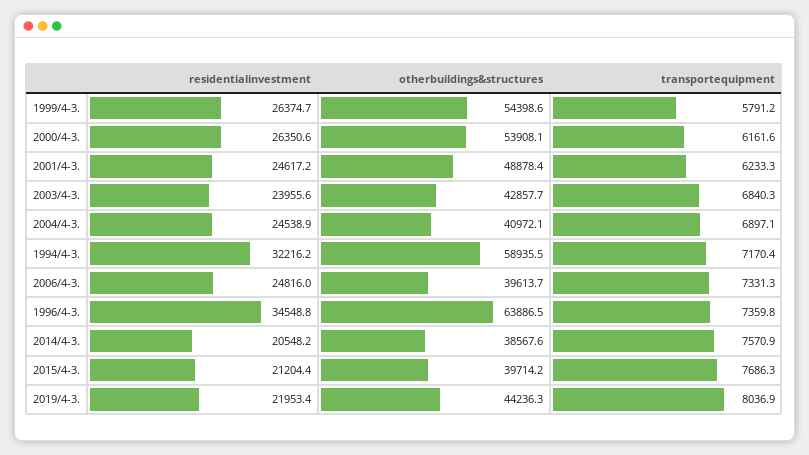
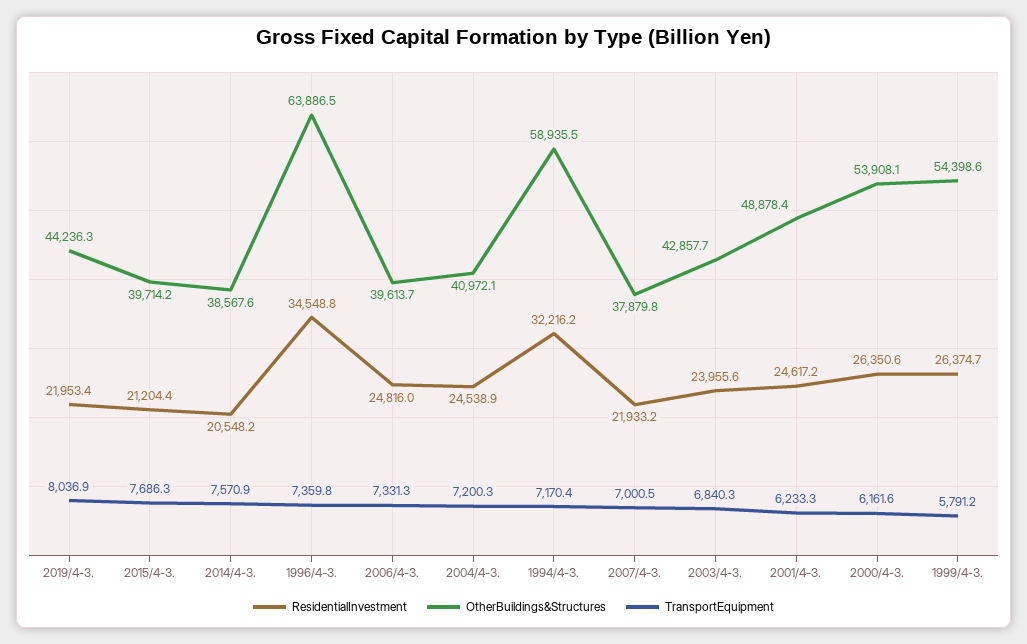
  {
    "residentialinvestment": {
      "1999/4-3.": 26374.7,
      "2000/4-3.": 26350.6,
      "2001/4-3.": 24617.2,
      "2003/4-3.": 23955.6,
      "2004/4-3.": 24538.9,
      "1994/4-3.": 32216.2,
      "2006/4-3.": 24816,
      "1996/4-3.": 34548.8,
      "2014/4-3.": 20548.2,
      "2015/4-3.": 21204.4,
-     "2019/4-3.": 21953.4
+     "2019/4-3.": 21953.4,
+     "2007/4-3.": 21933.2
    },
    "otherbuildings&structures": {
      "1999/4-3.": 54398.6,
      "2000/4-3.": 53908.1,
      "2001/4-3.": 48878.4,
      "2003/4-3.": 42857.7,
      "2004/4-3.": 40972.1,
      "1994/4-3.": 58935.5,
      "2006/4-3.": 39613.7,
      "1996/4-3.": 63886.5,
      "2014/4-3.": 38567.6,
      "2015/4-3.": 39714.2,
-     "2019/4-3.": 44236.3
+     "2019/4-3.": 44236.3,
+     "2007/4-3.": 37879.8
    },
    "transportequipment": {
      "1999/4-3.": 5791.2,
      "2000/4-3.": 6161.6,
      "2001/4-3.": 6233.3,
      "2003/4-3.": 6840.3,
-     "2004/4-3.": 6897.1,
+     "2004/4-3.": 7200.3,
      "1994/4-3.": 7170.4,
      "2006/4-3.": 7331.3,
      "1996/4-3.": 7359.8,
      "2014/4-3.": 7570.9,
      "2015/4-3.": 7686.3,
-     "2019/4-3.": 8036.9
+     "2019/4-3.": 8036.9,
+     "2007/4-3.": 7000.5
    }
  }

